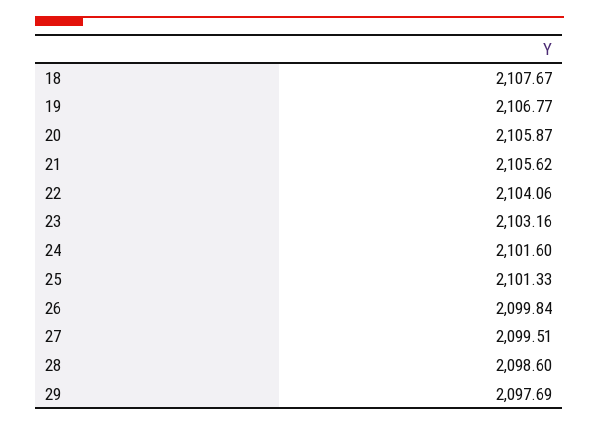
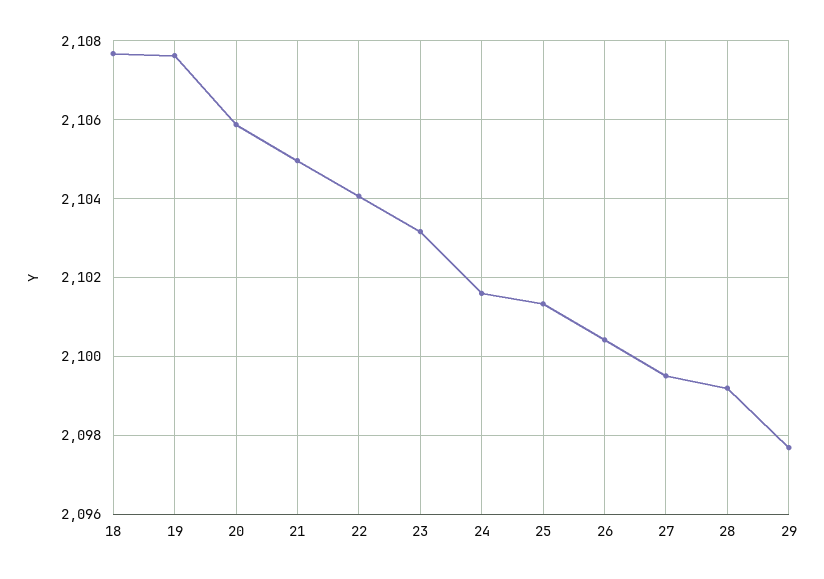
  {
    "18": 2107.67,
-   "19": 2106.77,
+   "19": 2107.6,
    "20": 2105.87,
-   "21": 2105.62,
+   "21": 2105,
    "22": 2104.06,
    "23": 2103.16,
    "24": 2101.6,
    "25": 2101.33,
-   "26": 2099.84,
+   "26": 2100.4,
    "27": 2099.51,
-   "28": 2098.6,
+   "28": 2099.2,
    "29": 2097.69
  }

